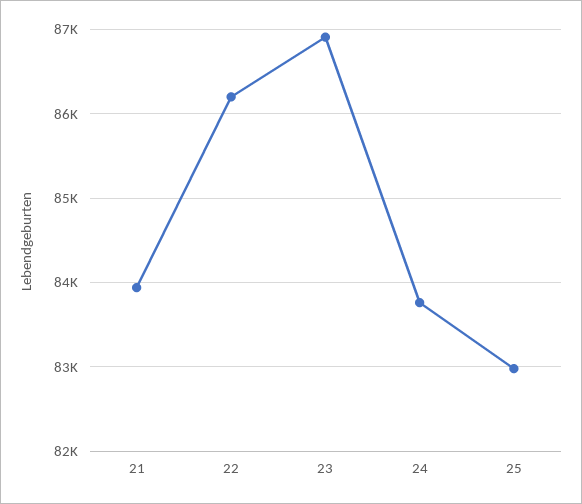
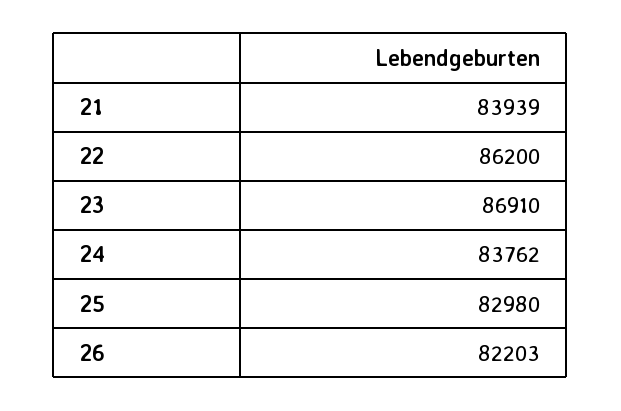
  {
    "21": 83939,
    "22": 86200,
    "23": 86910,
    "24": 83762,
-   "25": 82980
+   "25": 82980,
+   "26": 82203
  }

